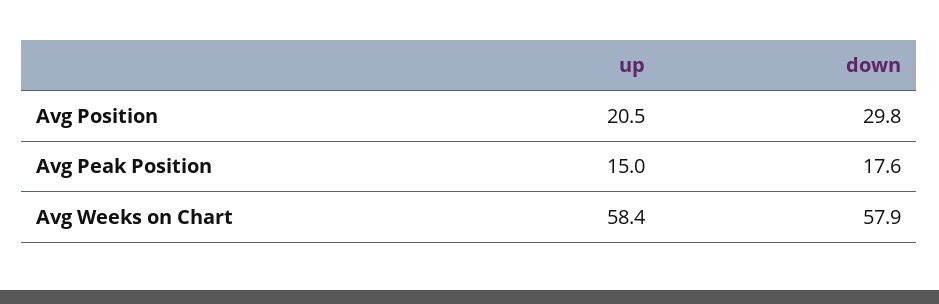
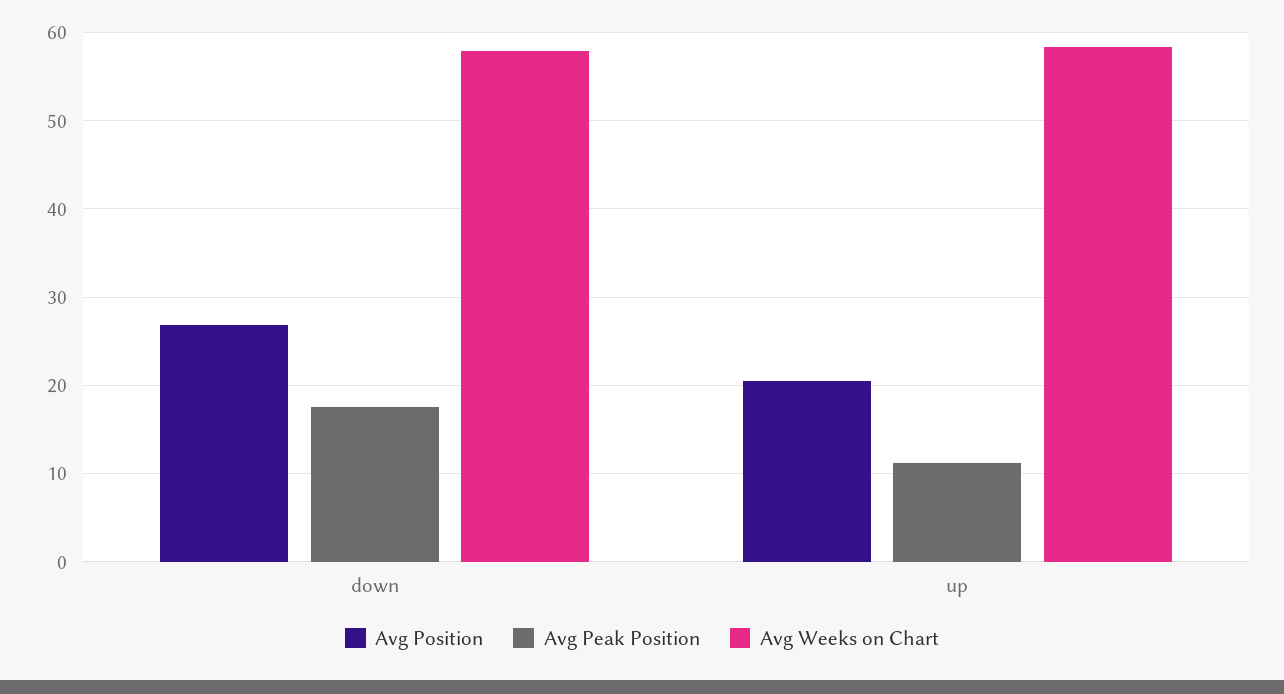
  {
    "Avg Position": {
      "up": 20.5,
-     "down": 29.8
+     "down": 27
    },
    "Avg Peak Position": {
-     "up": 15,
+     "up": 11,
      "down": 17.6
    },
    "Avg Weeks on Chart": {
      "up": 58.4,
      "down": 57.9
    }
  }

